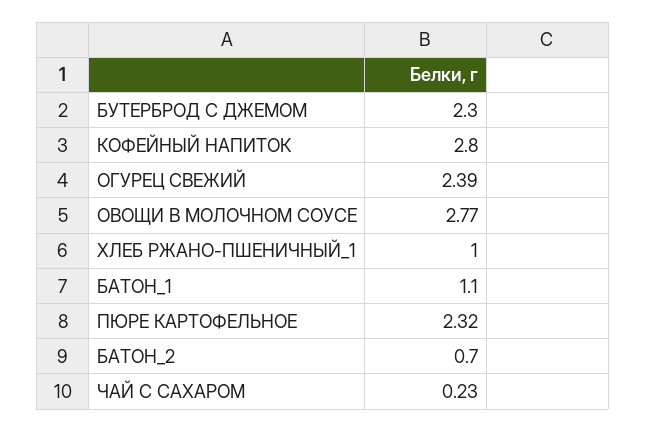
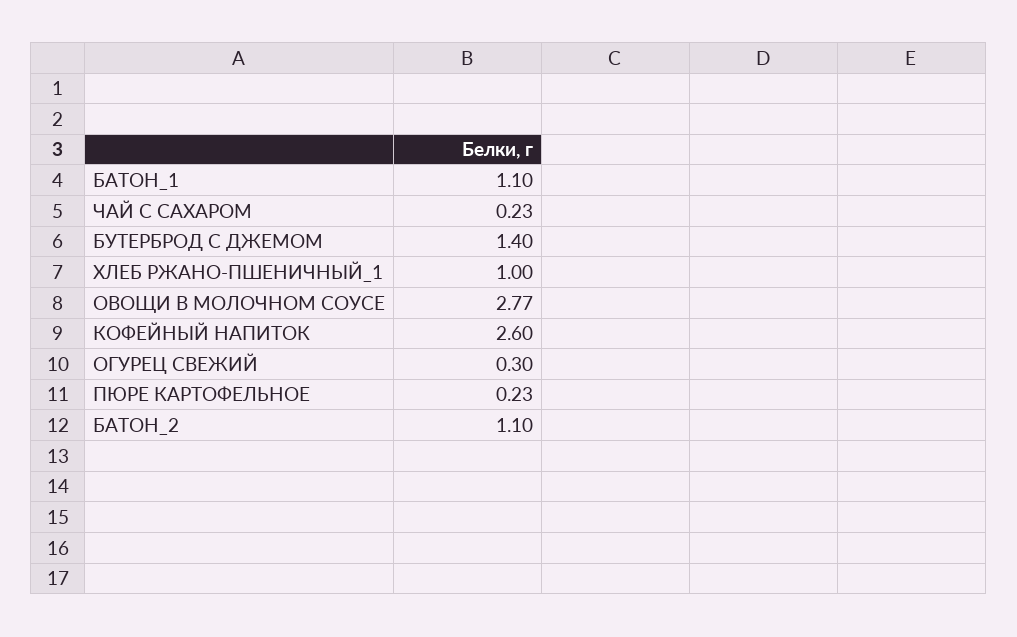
  {
-   "БУТЕРБРОД С ДЖЕМОМ": 2.3,
+   "БУТЕРБРОД С ДЖЕМОМ": 1.4,
-   "КОФЕЙНЫЙ НАПИТОК": 2.8,
+   "КОФЕЙНЫЙ НАПИТОК": 2.6,
-   "ОГУРЕЦ СВЕЖИЙ": 2.39,
+   "ОГУРЕЦ СВЕЖИЙ": 0.3,
    "ОВОЩИ В МОЛОЧНОМ СОУСЕ": 2.77,
    "ХЛЕБ РЖАНО-ПШЕНИЧНЫЙ_1": 1,
    "БАТОН_1": 1.1,
-   "ПЮРЕ КАРТОФЕЛЬНОЕ": 2.32,
+   "ПЮРЕ КАРТОФЕЛЬНОЕ": 0.23,
-   "БАТОН_2": 0.7,
+   "БАТОН_2": 1.1,
    "ЧАЙ С САХАРОМ": 0.23
  }

